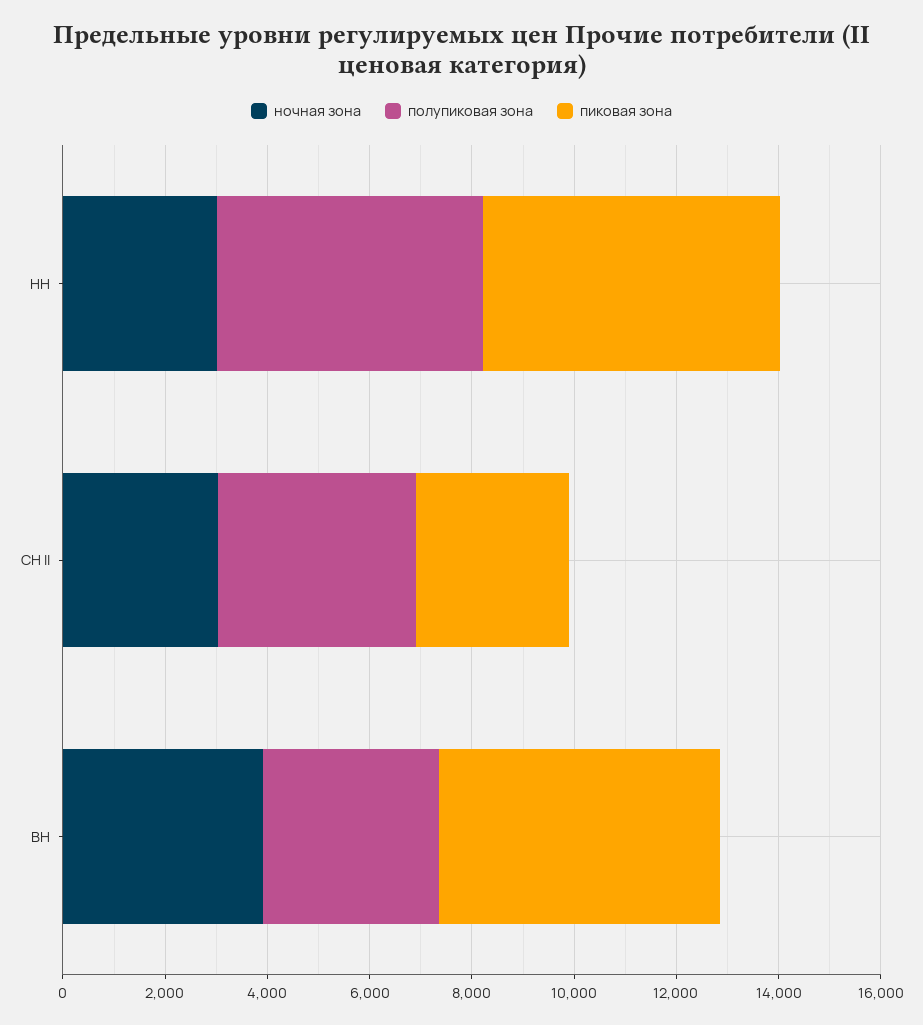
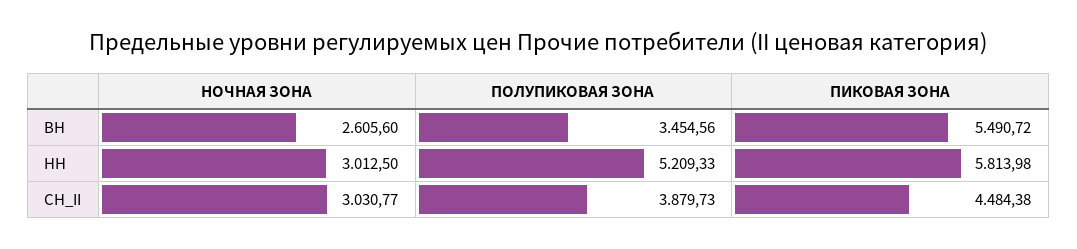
  {
    "ночная зона": {
      "НН": 3012.5,
      "СН II": 3030.77,
-     "ВН": 4000
+     "ВН": 2605.6
    },
    "полупиковая зона": {
      "НН": 5209.33,
      "СН II": 3879.73,
      "ВН": 3454.56
    },
    "пиковая зона": {
      "НН": 5813.98,
-     "СН II": 3000,
+     "СН II": 4484.38,
      "ВН": 5490.72
    }
  }

